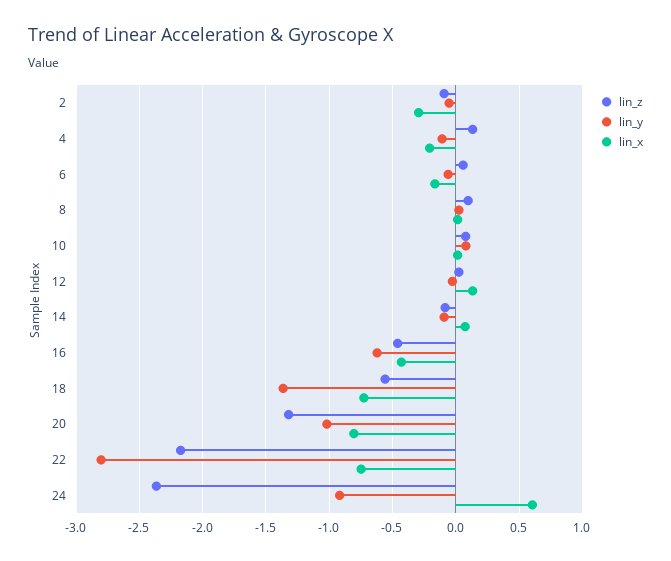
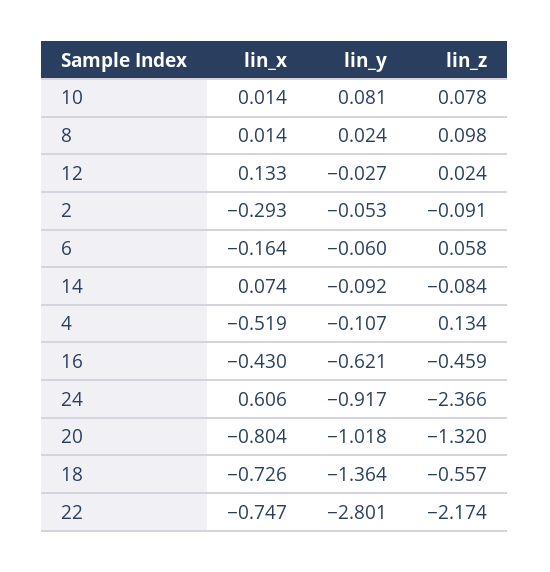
  {
    "lin_z": {
      "2": -0.091,
      "4": 0.134,
      "6": 0.058,
      "8": 0.098,
      "10": 0.078,
      "12": 0.024,
      "14": -0.084,
      "16": -0.459,
      "18": -0.557,
      "20": -1.32,
      "22": -2.174,
      "24": -2.366
    },
    "lin_y": {
      "2": -0.053,
      "4": -0.107,
      "6": -0.06,
      "8": 0.024,
      "10": 0.081,
      "12": -0.027,
      "14": -0.092,
      "16": -0.621,
      "18": -1.364,
      "20": -1.018,
      "22": -2.801,
      "24": -0.917
    },
    "lin_x": {
      "2": -0.293,
-     "4": -0.2,
+     "4": -0.519,
      "6": -0.164,
      "8": 0.014,
      "10": 0.014,
      "12": 0.133,
      "14": 0.074,
      "16": -0.43,
      "18": -0.726,
      "20": -0.804,
      "22": -0.747,
      "24": 0.606
    }
  }

